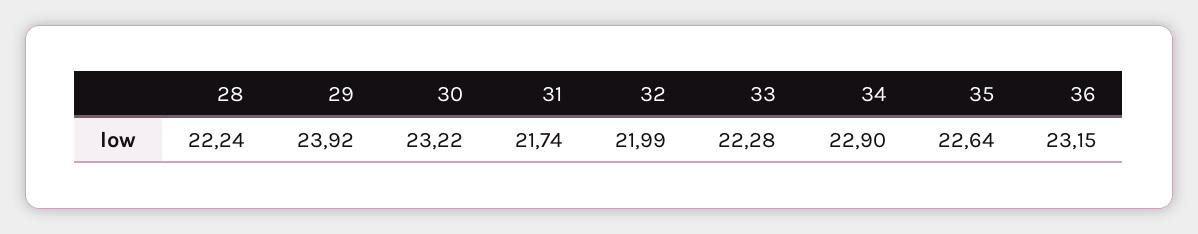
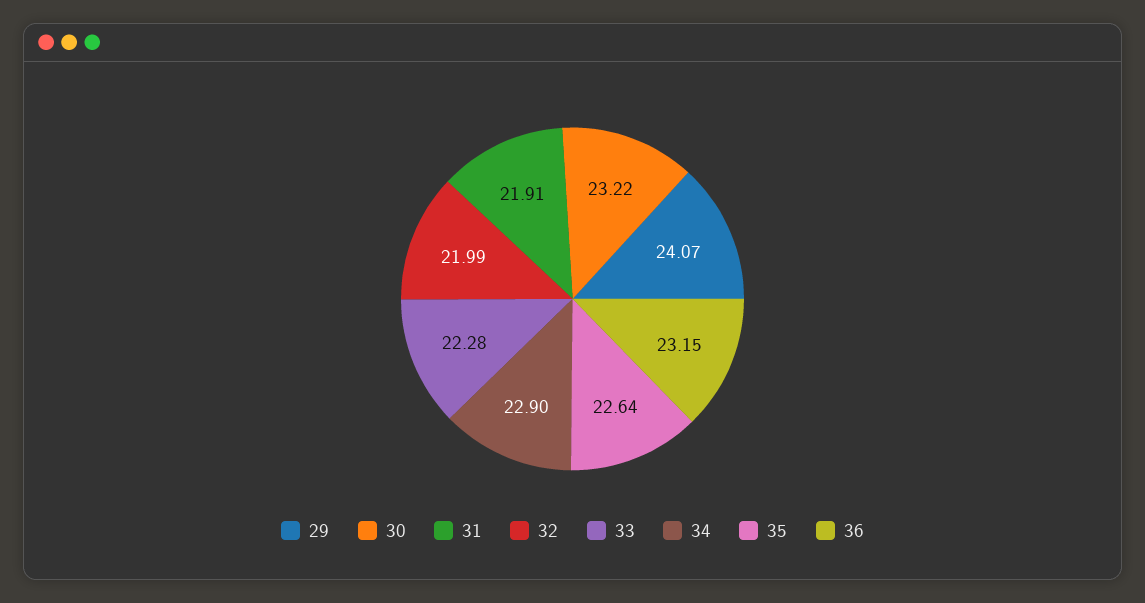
  {
-   "28": 22.24,
-   "29": 23.92,
+   "29": 24.07,
    "30": 23.22,
-   "31": 21.74,
+   "31": 21.91,
    "32": 21.99,
    "33": 22.28,
    "34": 22.9,
    "35": 22.64,
    "36": 23.15
  }

